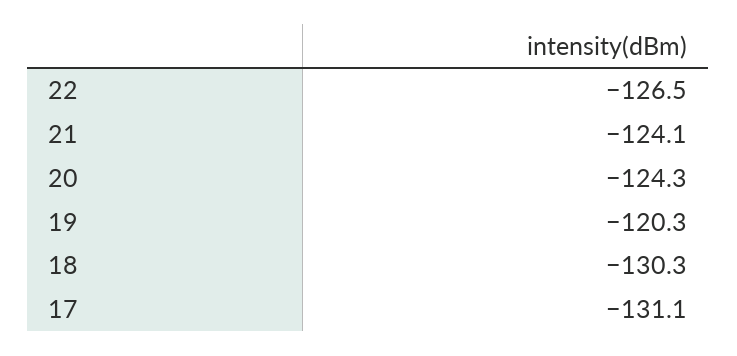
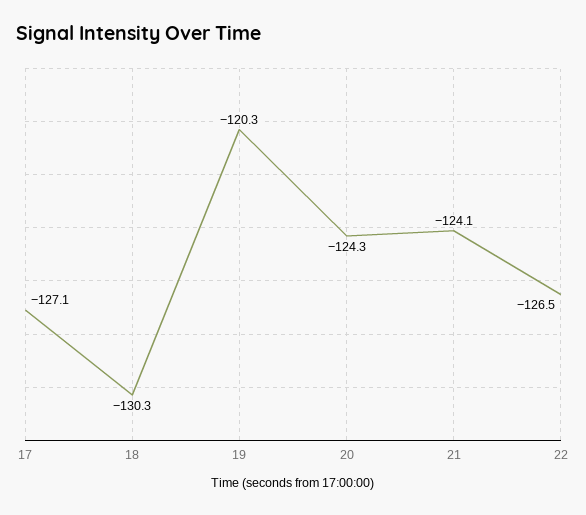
  {
    "22": -126.5,
    "21": -124.1,
    "20": -124.3,
    "19": -120.3,
    "18": -130.3,
-   "17": -131.1
+   "17": -127.1
  }

